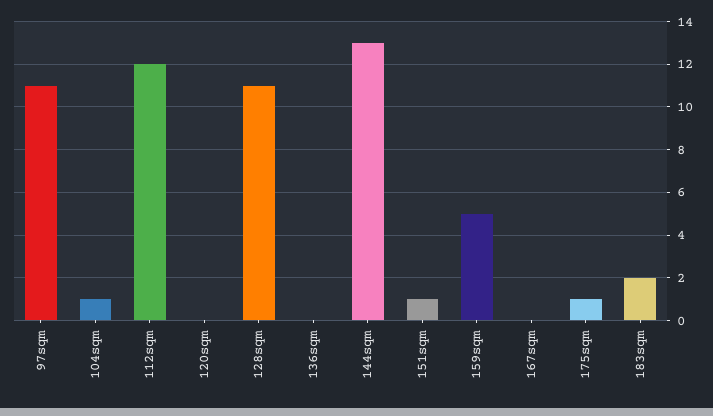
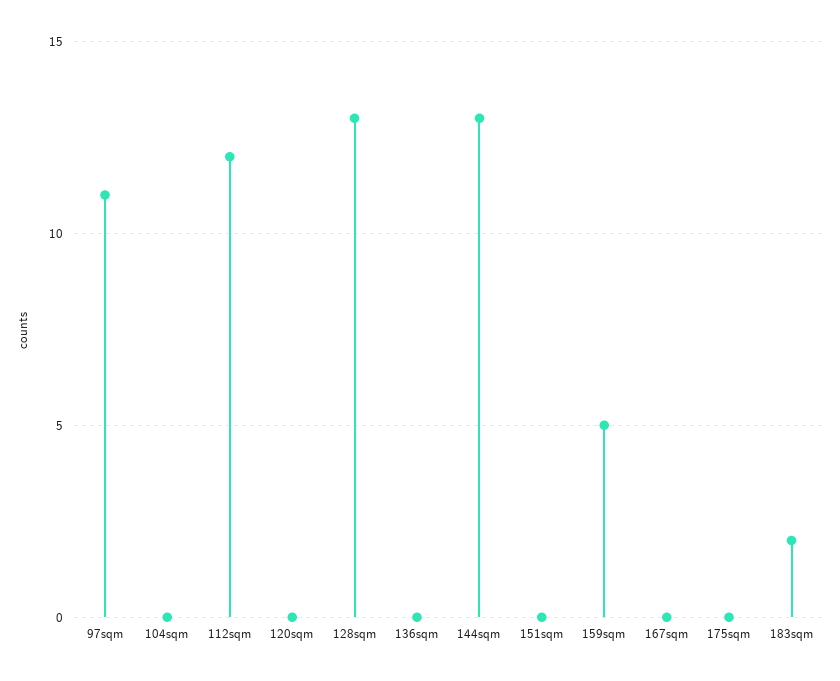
  {
    "97sqm": 11,
-   "104sqm": 1,
+   "104sqm": 0,
    "112sqm": 12,
    "120sqm": 0,
-   "128sqm": 11,
+   "128sqm": 13,
    "136sqm": 0,
    "144sqm": 13,
-   "151sqm": 1,
+   "151sqm": 0,
    "159sqm": 5,
    "167sqm": 0,
-   "175sqm": 1,
+   "175sqm": 0,
    "183sqm": 2
  }

